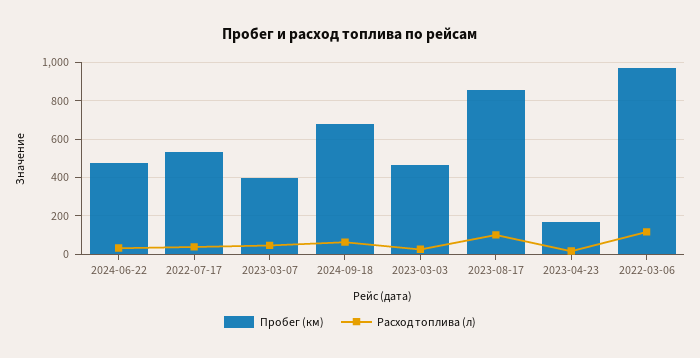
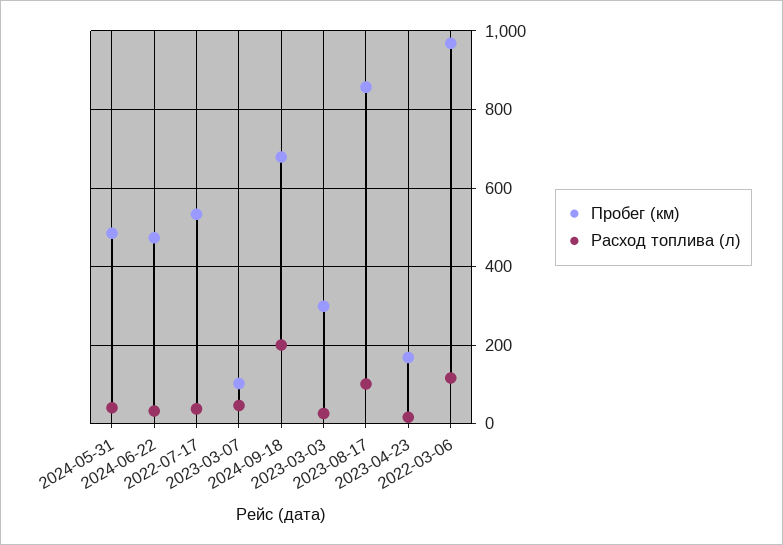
  {
    "Пробег (км)": {
      "2024-06-22": 480,
      "2022-07-17": 540,
-     "2023-03-07": 400,
+     "2023-03-07": 100,
      "2024-09-18": 680,
-     "2023-03-03": 450,
+     "2023-03-03": 300,
      "2023-08-17": 860,
      "2023-04-23": 160,
-     "2022-03-06": 960
+     "2022-03-06": 960,
+     "2024-05-31": 480
    },
    "Расход топлива (л)": {
      "2024-06-22": 40,
      "2022-07-17": 40,
      "2023-03-07": 40,
-     "2024-09-18": 50,
+     "2024-09-18": 200,
      "2023-03-03": 20,
      "2023-08-17": 100,
      "2023-04-23": 20,
-     "2022-03-06": 120
+     "2022-03-06": 120,
+     "2024-05-31": 40
    }
  }

